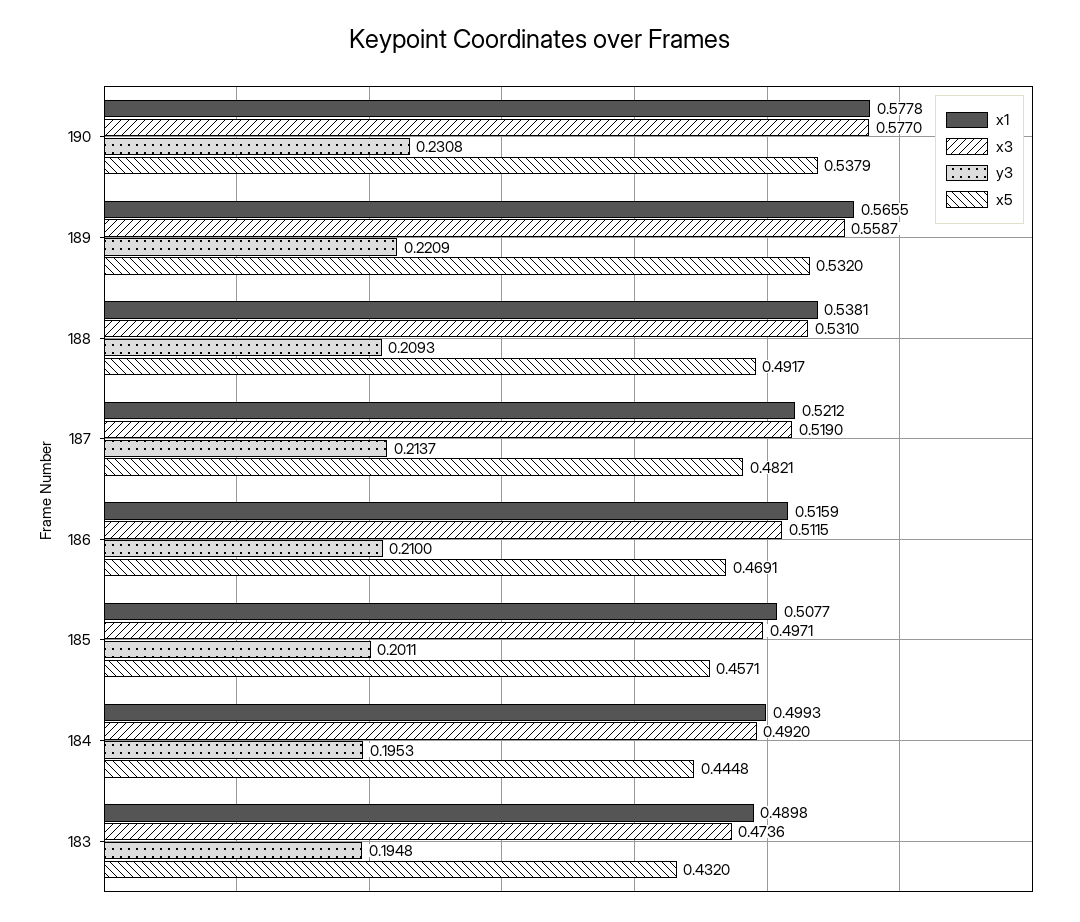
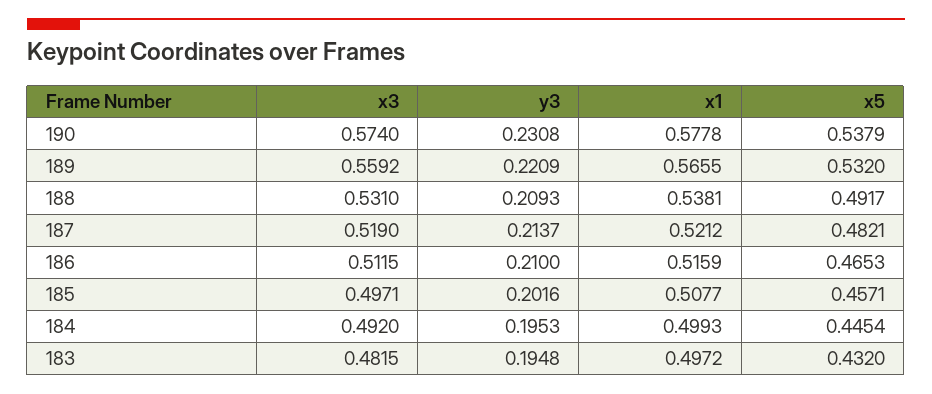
  {
    "x1": {
      "190": 0.5778,
      "189": 0.5655,
      "188": 0.5381,
      "187": 0.5212,
      "186": 0.5159,
      "185": 0.5077,
      "184": 0.4993,
-     "183": 0.4898
+     "183": 0.4972
    },
    "x3": {
-     "190": 0.577,
+     "190": 0.574,
-     "189": 0.5587,
+     "189": 0.5592,
      "188": 0.531,
      "187": 0.519,
      "186": 0.5115,
      "185": 0.4971,
      "184": 0.492,
-     "183": 0.4736
+     "183": 0.4815
    },
    "y3": {
      "190": 0.2308,
      "189": 0.2209,
      "188": 0.2093,
      "187": 0.2137,
      "186": 0.21,
-     "185": 0.2011,
+     "185": 0.2016,
      "184": 0.1953,
      "183": 0.1948
    },
    "x5": {
      "190": 0.5379,
      "189": 0.532,
      "188": 0.4917,
      "187": 0.4821,
-     "186": 0.4691,
+     "186": 0.4653,
      "185": 0.4571,
-     "184": 0.4448,
+     "184": 0.4454,
      "183": 0.432
    }
  }

